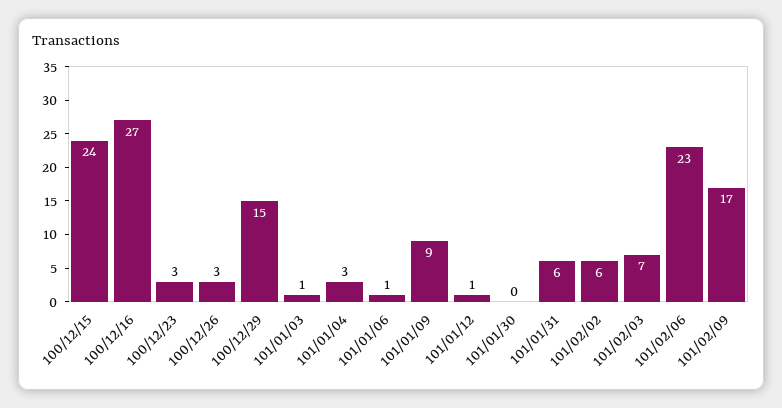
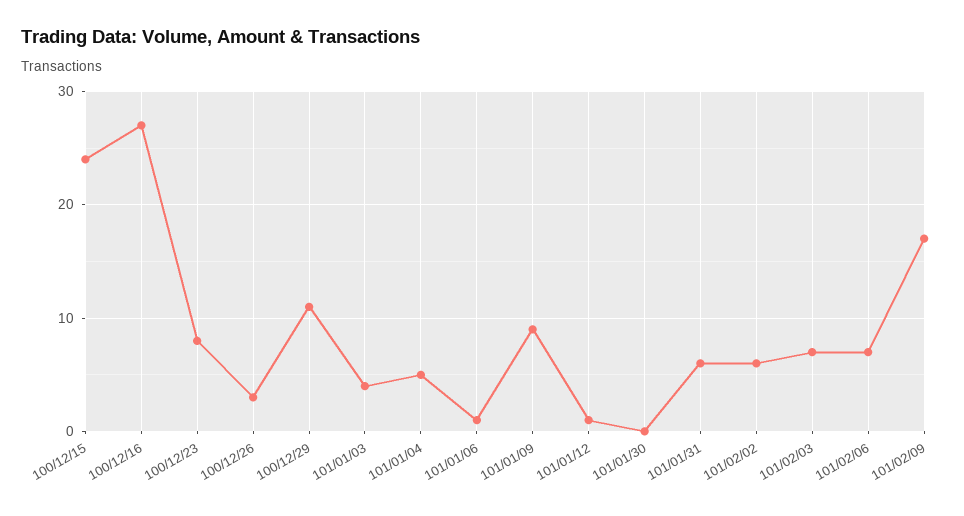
  {
    "100/12/15": 24,
    "100/12/16": 27,
-   "100/12/23": 3,
+   "100/12/23": 8,
    "100/12/26": 3,
-   "100/12/29": 15,
+   "100/12/29": 11,
-   "101/01/03": 1,
+   "101/01/03": 4,
-   "101/01/04": 3,
+   "101/01/04": 5,
    "101/01/06": 1,
    "101/01/09": 9,
    "101/01/12": 1,
    "101/01/30": 0,
    "101/01/31": 6,
    "101/02/02": 6,
    "101/02/03": 7,
-   "101/02/06": 23,
+   "101/02/06": 7,
    "101/02/09": 17
  }

